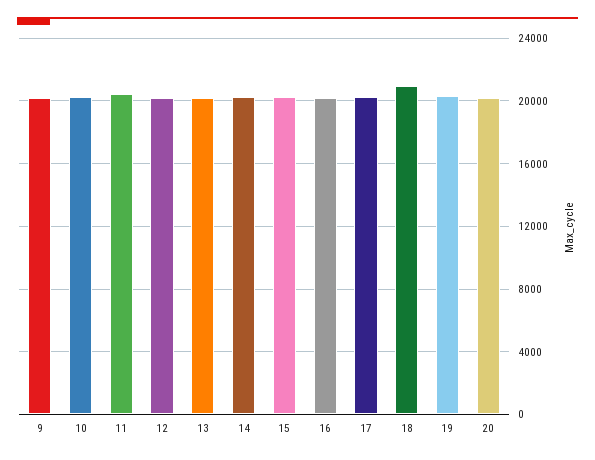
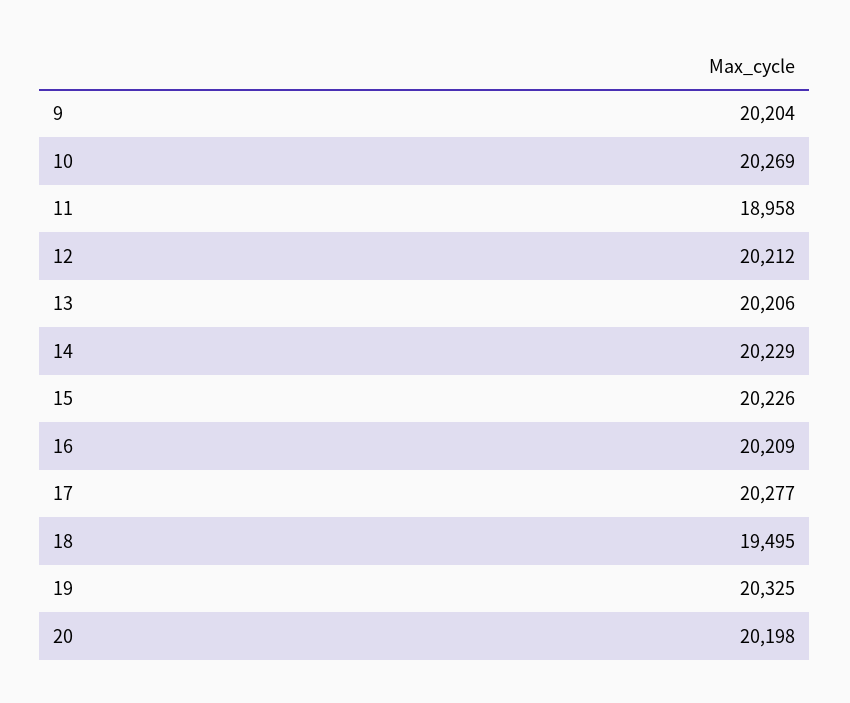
  {
    "9": 20204,
    "10": 20269,
-   "11": 20500,
+   "11": 18958,
    "12": 20212,
    "13": 20206,
    "14": 20229,
    "15": 20226,
    "16": 20209,
    "17": 20277,
-   "18": 21000,
+   "18": 19495,
    "19": 20325,
    "20": 20198
  }

